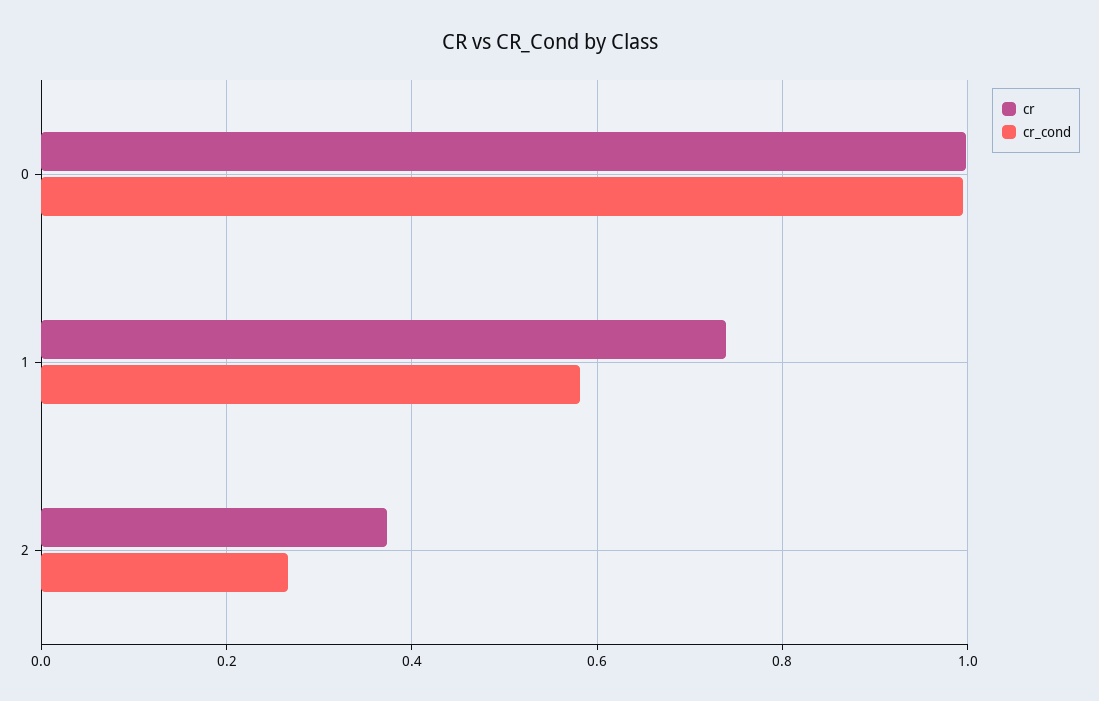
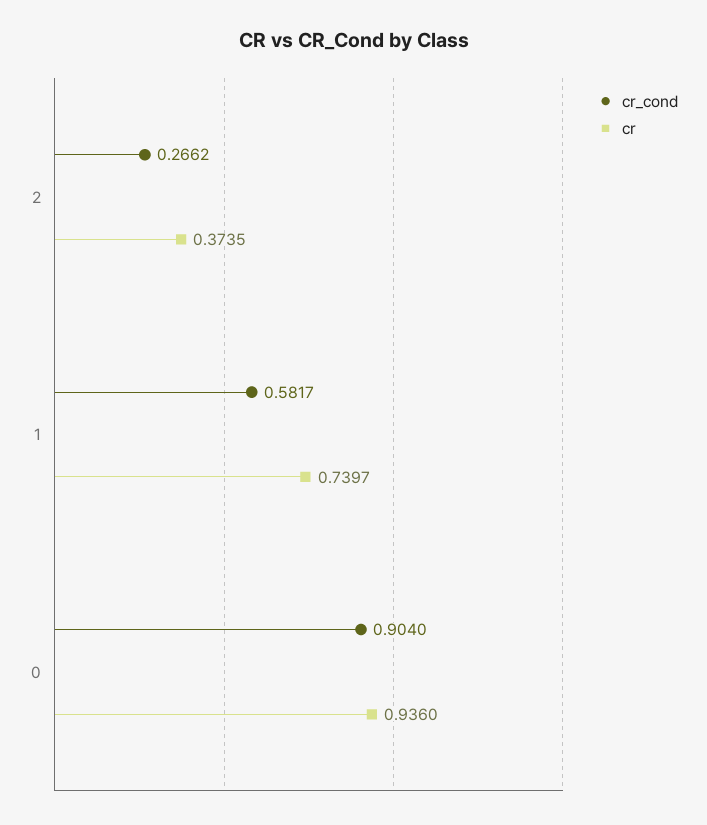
  {
    "cr": {
-     "0": 1,
+     "0": 0.936,
      "1": 0.7397,
      "2": 0.3735
    },
    "cr_cond": {
-     "0": 1,
+     "0": 0.904,
      "1": 0.5817,
      "2": 0.2662
    }
  }

